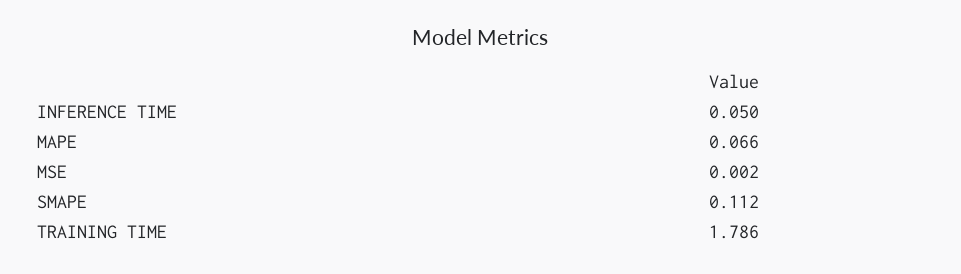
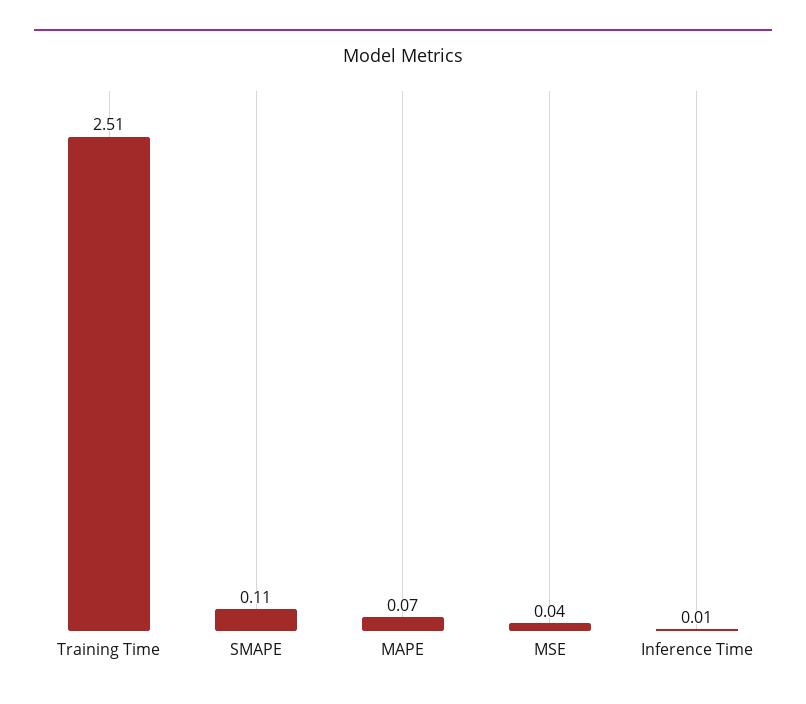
  {
-   "INFERENCE TIME": 0.05,
+   "INFERENCE TIME": 0.01,
    "MAPE": 0.066,
-   "MSE": 0.002,
+   "MSE": 0.04,
    "SMAPE": 0.112,
-   "TRAINING TIME": 1.786
+   "TRAINING TIME": 2.51
  }

